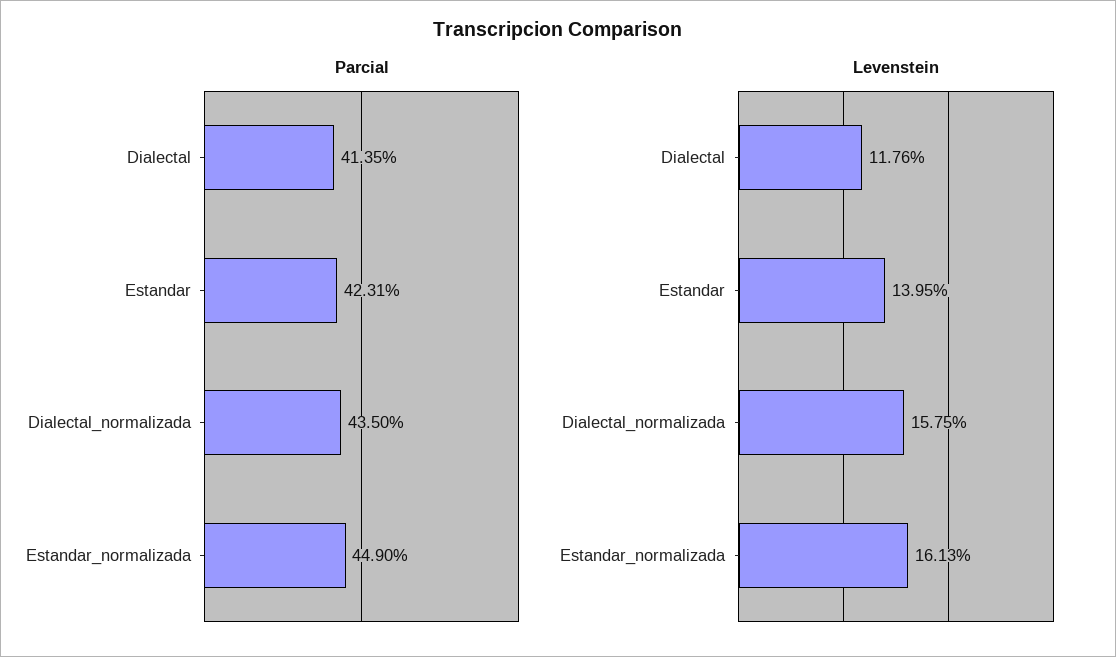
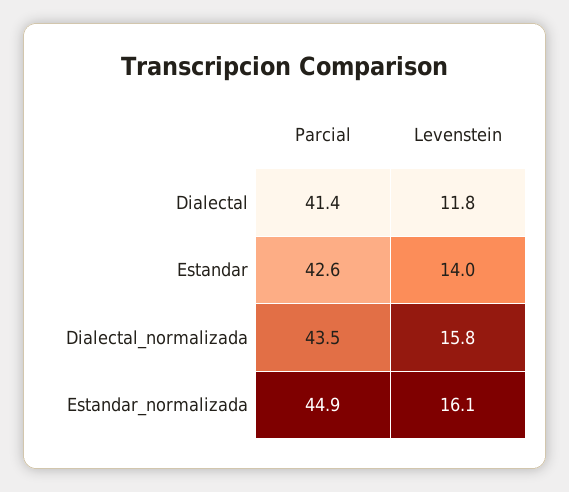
  {
    "Parcial": {
      "Dialectal": 41.35,
-     "Estandar": 42.31,
+     "Estandar": 42.6,
      "Dialectal_normalizada": 43.5,
      "Estandar_normalizada": 44.9
    },
    "Levenstein": {
      "Dialectal": 11.76,
      "Estandar": 13.95,
      "Dialectal_normalizada": 15.75,
      "Estandar_normalizada": 16.13
    }
  }

